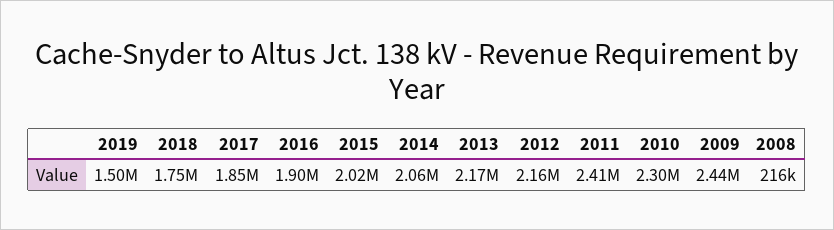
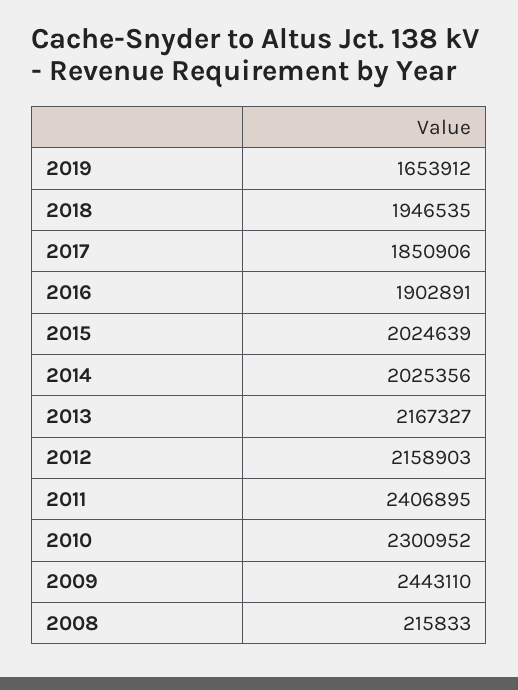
  {
-   "2019": 1500000,
+   "2019": 1653912,
-   "2018": 1750000,
+   "2018": 1946535,
    "2017": 1850906,
    "2016": 1902891,
    "2015": 2024639,
-   "2014": 2060000,
+   "2014": 2025356,
    "2013": 2167327,
    "2012": 2158903,
    "2011": 2406895,
    "2010": 2300952,
    "2009": 2443110,
    "2008": 215833
  }

